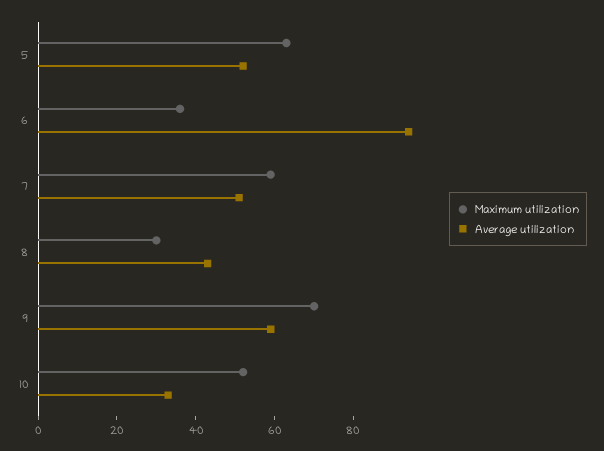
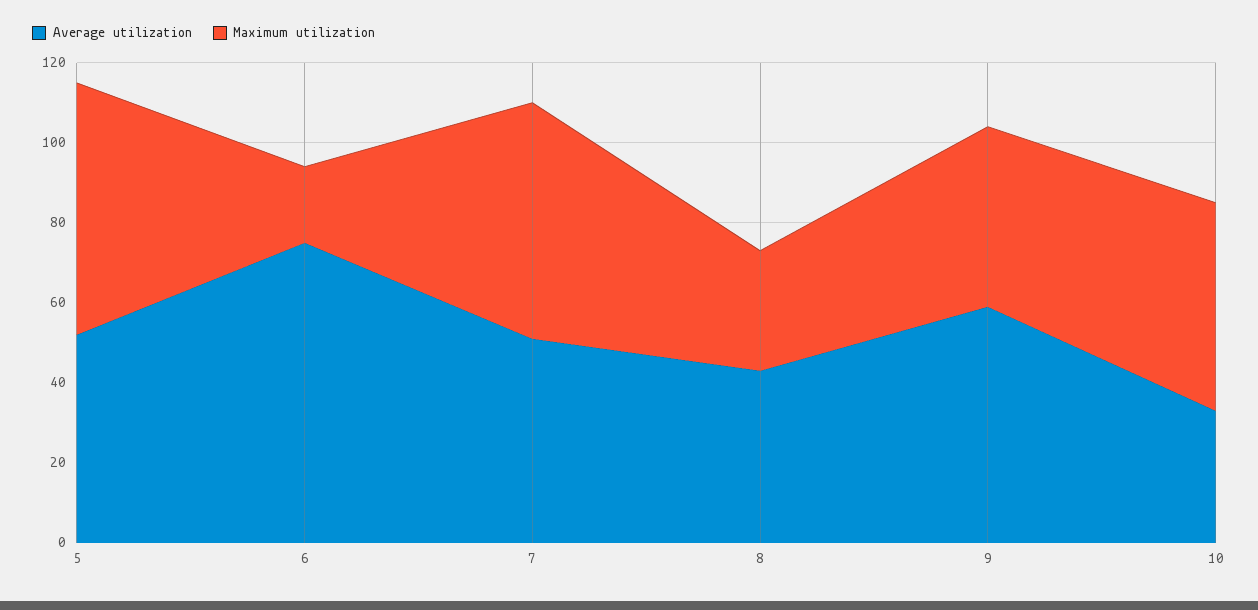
  {
    "Maximum utilization": {
      "5": 65,
-     "6": 35,
+     "6": 20,
      "7": 60,
      "8": 30,
-     "9": 70,
+     "9": 45,
      "10": 50
    },
    "Average utilization": {
      "5": 50,
-     "6": 95,
+     "6": 75,
      "7": 50,
      "8": 45,
      "9": 60,
      "10": 35
    }
  }

